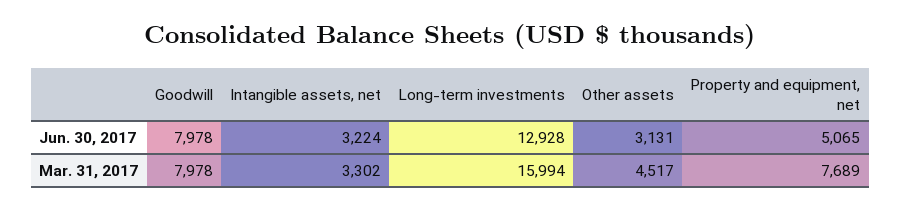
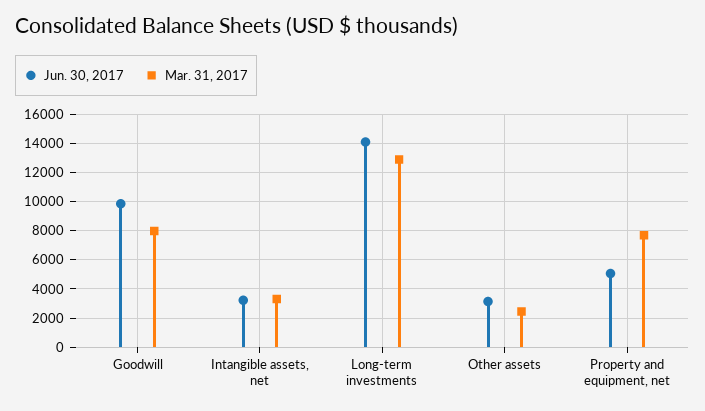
  {
    "Jun. 30, 2017": {
-     "Goodwill": 7978,
+     "Goodwill": 10000,
      "Intangible assets, net": 3224,
-     "Long-term investments": 12928,
+     "Long-term investments": 14000,
      "Other assets": 3131,
      "Property and equipment, net": 5065
    },
    "Mar. 31, 2017": {
      "Goodwill": 7978,
      "Intangible assets, net": 3302,
-     "Long-term investments": 15994,
+     "Long-term investments": 13000,
-     "Other assets": 4517,
+     "Other assets": 2500,
      "Property and equipment, net": 7689
    }
  }

